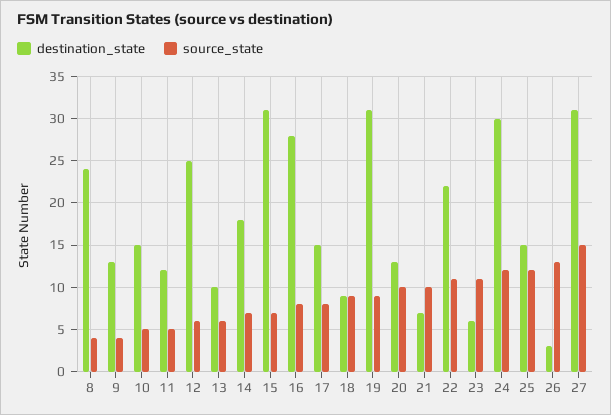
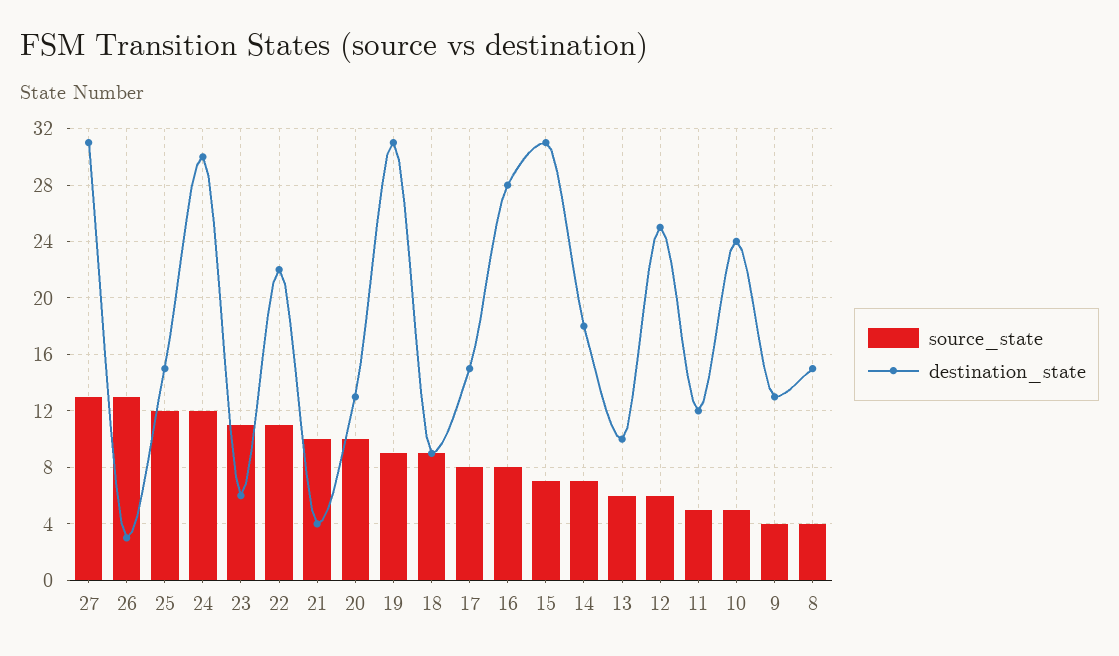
  {
    "destination_state": {
-     "8": 24,
+     "8": 15,
      "9": 13,
-     "10": 15,
+     "10": 24,
      "11": 12,
      "12": 25,
      "13": 10,
      "14": 18,
      "15": 31,
      "16": 28,
      "17": 15,
      "18": 9,
      "19": 31,
      "20": 13,
-     "21": 7,
+     "21": 4,
      "22": 22,
      "23": 6,
      "24": 30,
      "25": 15,
      "26": 3,
      "27": 31
    },
    "source_state": {
      "8": 4,
      "9": 4,
      "10": 5,
      "11": 5,
      "12": 6,
      "13": 6,
      "14": 7,
      "15": 7,
      "16": 8,
      "17": 8,
      "18": 9,
      "19": 9,
      "20": 10,
      "21": 10,
      "22": 11,
      "23": 11,
      "24": 12,
      "25": 12,
      "26": 13,
-     "27": 15
+     "27": 13
    }
  }

